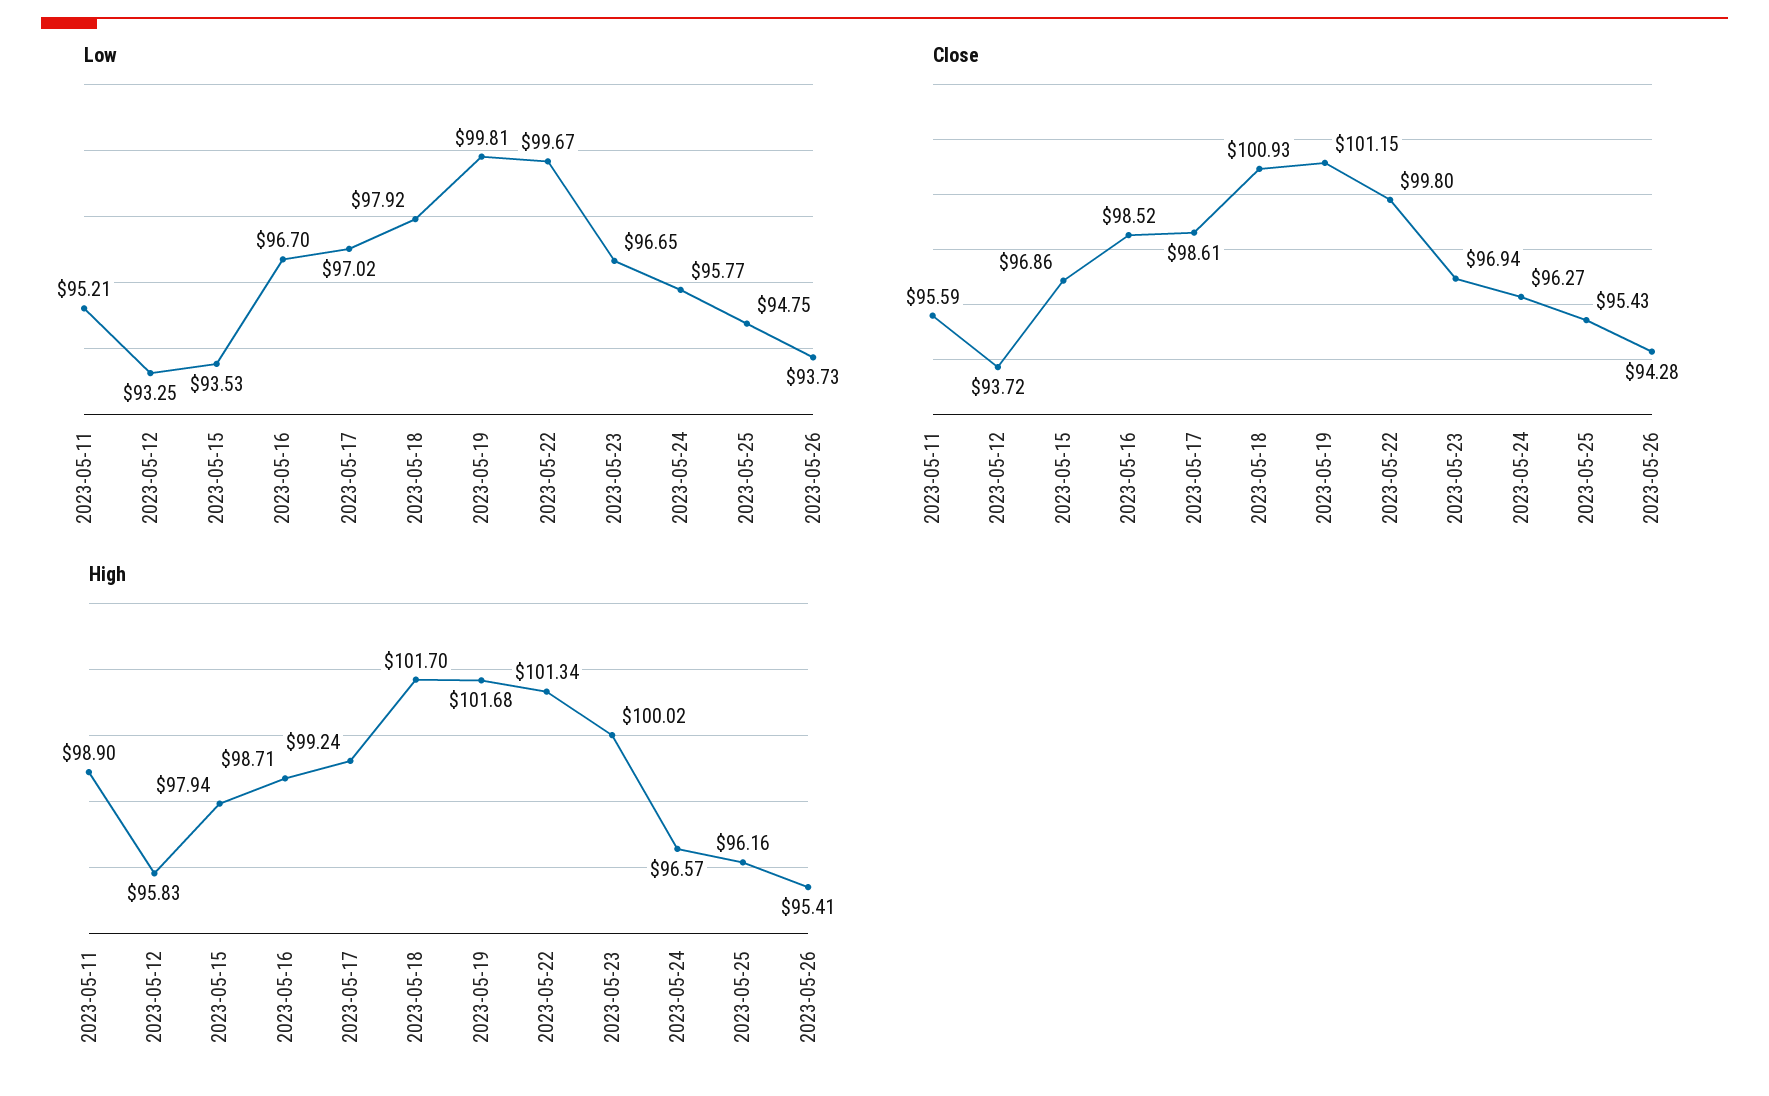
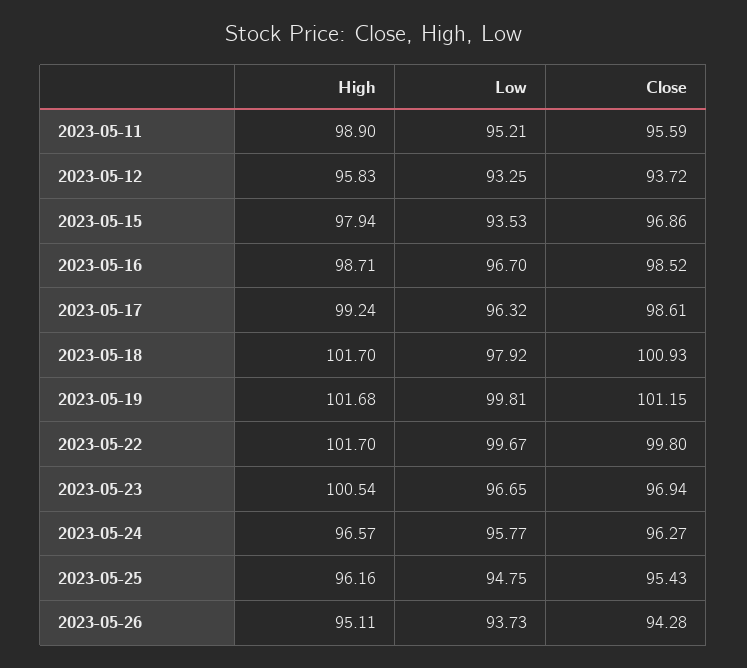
  {
    "Low": {
      "2023-05-11": 95.21,
      "2023-05-12": 93.25,
      "2023-05-15": 93.53,
      "2023-05-16": 96.7,
-     "2023-05-17": 97.02,
+     "2023-05-17": 96.32,
      "2023-05-18": 97.92,
      "2023-05-19": 99.81,
      "2023-05-22": 99.67,
      "2023-05-23": 96.65,
      "2023-05-24": 95.77,
      "2023-05-25": 94.75,
      "2023-05-26": 93.73
    },
    "Close": {
      "2023-05-11": 95.59,
      "2023-05-12": 93.72,
      "2023-05-15": 96.86,
      "2023-05-16": 98.52,
      "2023-05-17": 98.61,
      "2023-05-18": 100.93,
      "2023-05-19": 101.15,
      "2023-05-22": 99.8,
      "2023-05-23": 96.94,
      "2023-05-24": 96.27,
      "2023-05-25": 95.43,
      "2023-05-26": 94.28
    },
    "High": {
      "2023-05-11": 98.9,
      "2023-05-12": 95.83,
      "2023-05-15": 97.94,
      "2023-05-16": 98.71,
      "2023-05-17": 99.24,
      "2023-05-18": 101.7,
      "2023-05-19": 101.68,
-     "2023-05-22": 101.34,
+     "2023-05-22": 101.7,
-     "2023-05-23": 100.02,
+     "2023-05-23": 100.54,
      "2023-05-24": 96.57,
      "2023-05-25": 96.16,
-     "2023-05-26": 95.41
+     "2023-05-26": 95.11
    }
  }

